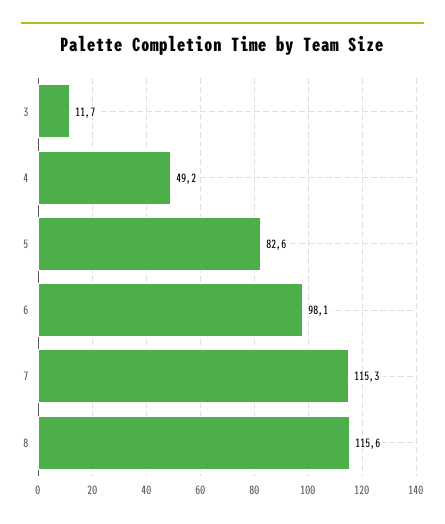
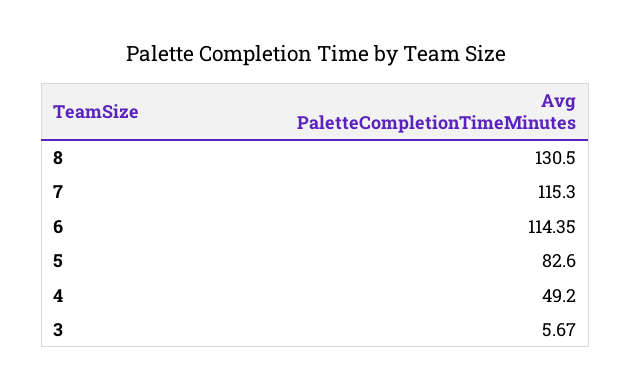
  {
-   "3": 11.7,
+   "3": 5.67,
    "4": 49.2,
    "5": 82.6,
-   "6": 98.1,
+   "6": 114.35,
    "7": 115.3,
-   "8": 115.6
+   "8": 130.5
  }

